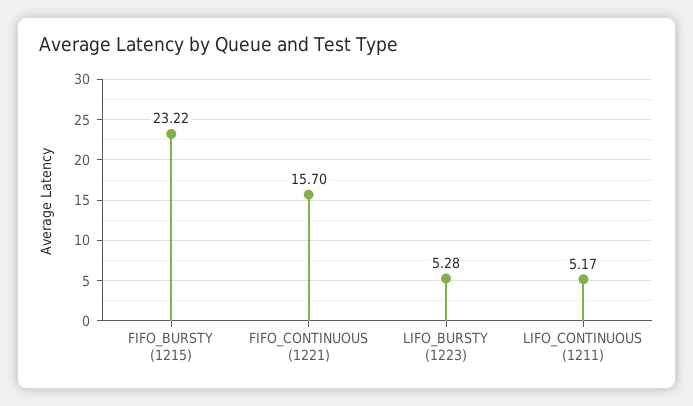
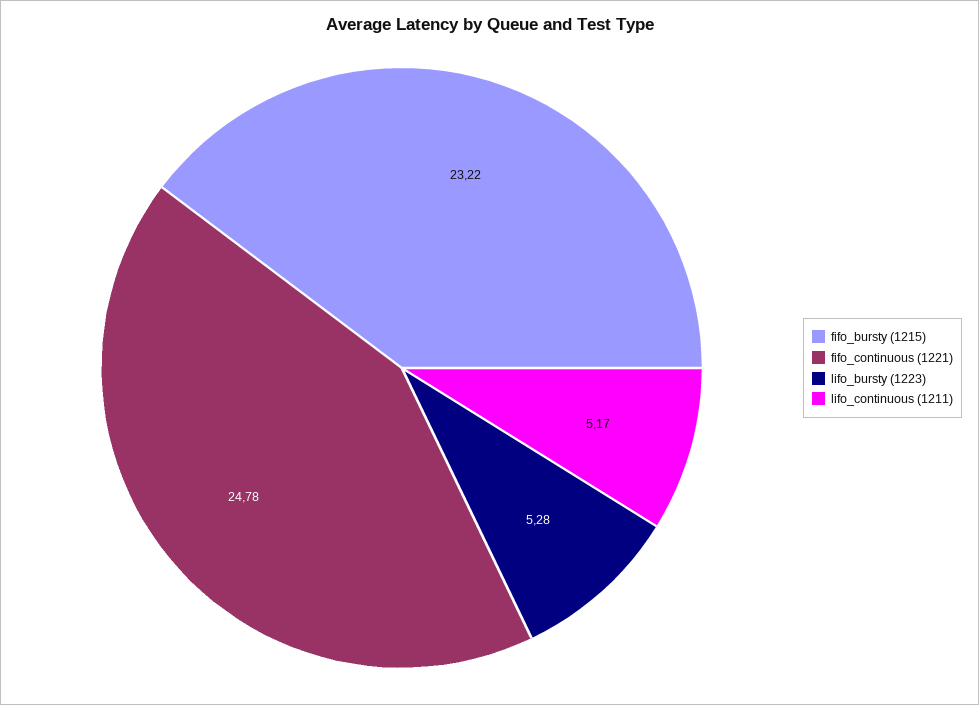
  {
    "FIFO_BURSTY (1215)": 23.22,
-   "FIFO_CONTINUOUS (1221)": 15.7,
+   "FIFO_CONTINUOUS (1221)": 24.78,
    "LIFO_BURSTY (1223)": 5.28,
    "LIFO_CONTINUOUS (1211)": 5.17
  }

